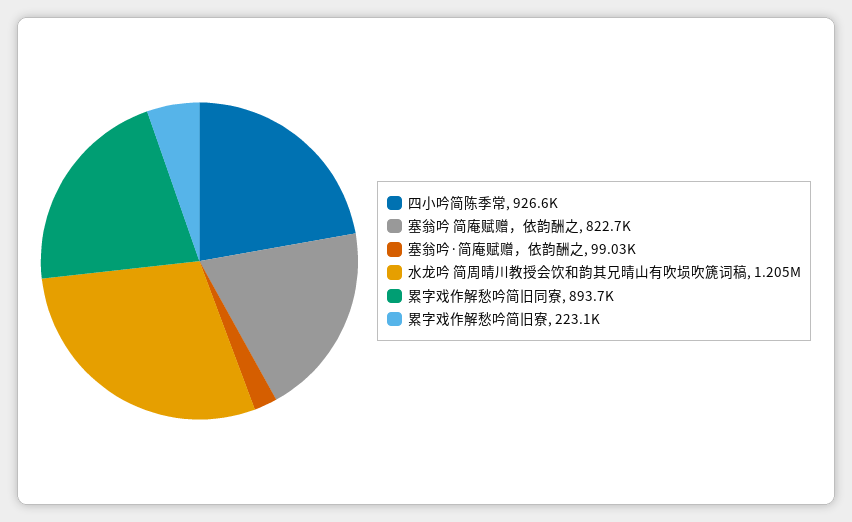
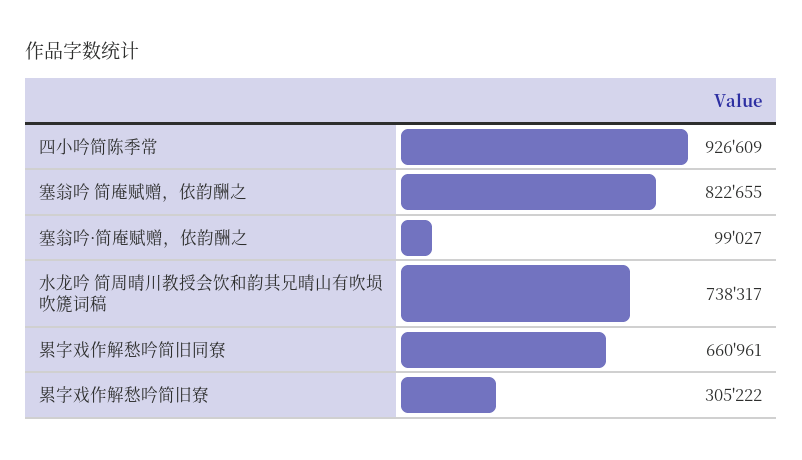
  {
    "四小吟简陈季常": 926609,
    "塞翁吟 简庵赋赠，依韵酬之": 822655,
    "塞翁吟·简庵赋赠，依韵酬之": 99027,
-   "水龙吟 简周晴川教授会饮和韵其兄晴山有吹埙吹篪词稿": 1205000,
+   "水龙吟 简周晴川教授会饮和韵其兄晴山有吹埙吹篪词稿": 738317,
-   "累字戏作解愁吟简旧同寮": 893700,
+   "累字戏作解愁吟简旧同寮": 660961,
-   "累字戏作解愁吟简旧寮": 223100
+   "累字戏作解愁吟简旧寮": 305222
  }

